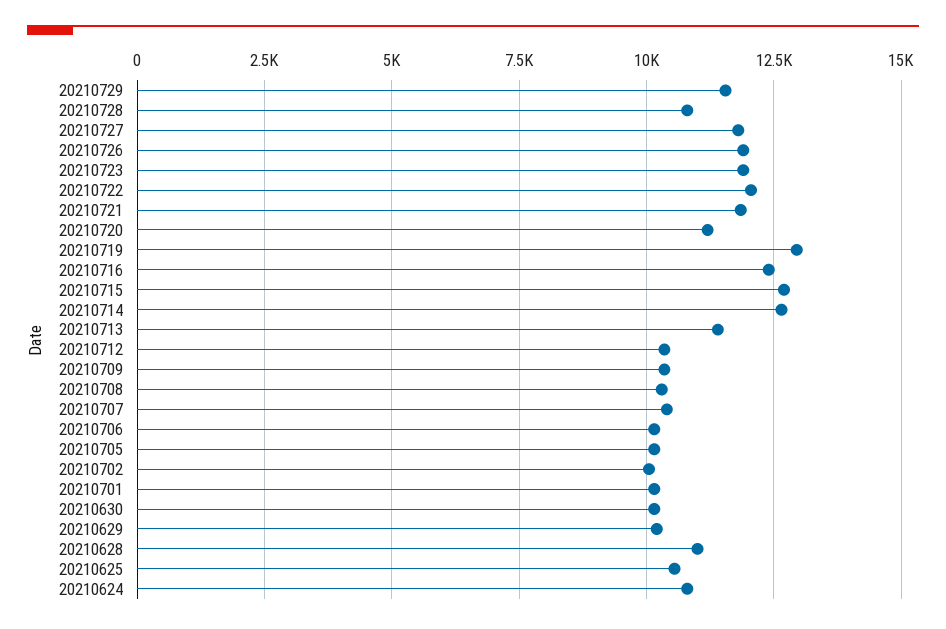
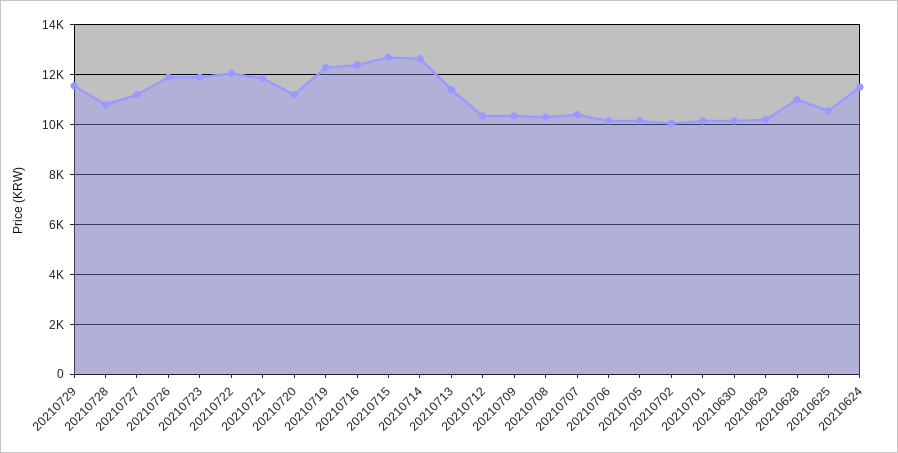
  {
    "20210729": 11500,
    "20210728": 10750,
-   "20210727": 11750,
+   "20210727": 11250,
    "20210726": 12000,
    "20210723": 12000,
    "20210722": 12000,
    "20210721": 11750,
    "20210720": 11250,
-   "20210719": 13000,
+   "20210719": 12250,
    "20210716": 12500,
    "20210715": 12750,
    "20210714": 12750,
    "20210713": 11500,
    "20210712": 10250,
    "20210709": 10250,
    "20210708": 10250,
    "20210707": 10500,
    "20210706": 10250,
    "20210705": 10250,
    "20210702": 10000,
    "20210701": 10250,
    "20210630": 10250,
    "20210629": 10250,
    "20210628": 11000,
    "20210625": 10500,
-   "20210624": 10750
+   "20210624": 11500
  }

